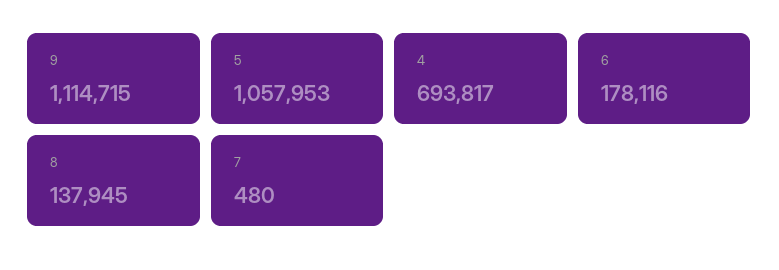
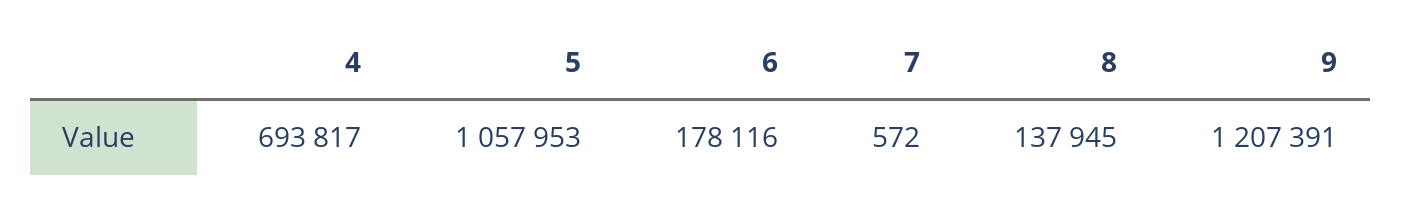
  {
-   "9": 1114715,
+   "9": 1207391,
    "5": 1057953,
    "4": 693817,
    "6": 178116,
    "8": 137945,
-   "7": 480
+   "7": 572
  }

